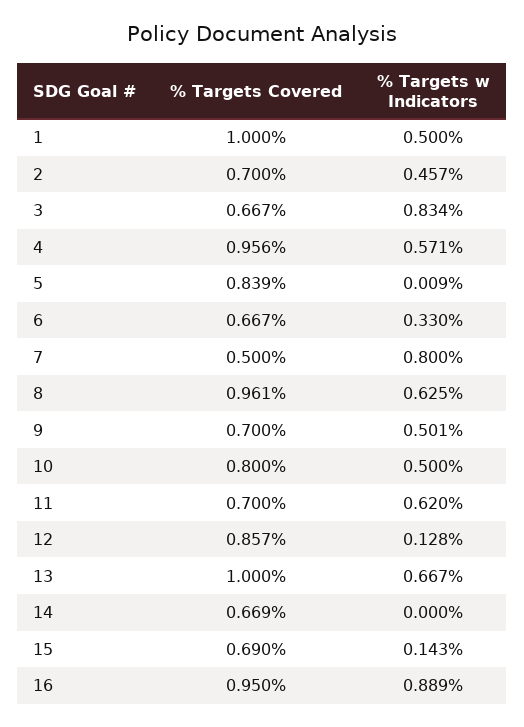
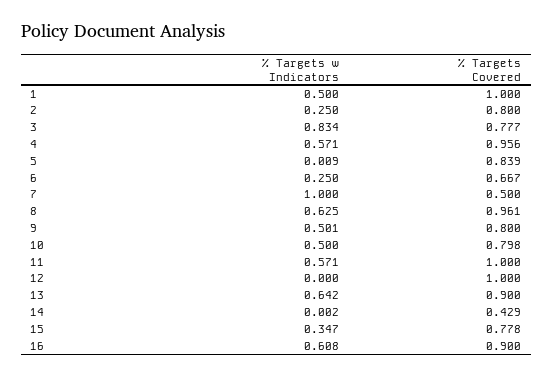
  {
    "% Targets Covered": {
      "1": 1,
-     "2": 0.7,
+     "2": 0.8,
-     "3": 0.667,
+     "3": 0.777,
      "4": 0.956,
      "5": 0.839,
      "6": 0.667,
      "7": 0.5,
      "8": 0.961,
-     "9": 0.7,
+     "9": 0.8,
-     "10": 0.8,
+     "10": 0.798,
-     "11": 0.7,
+     "11": 1,
-     "12": 0.857,
+     "12": 1,
-     "13": 1,
+     "13": 0.9,
-     "14": 0.669,
+     "14": 0.429,
-     "15": 0.69,
+     "15": 0.778,
-     "16": 0.95
+     "16": 0.9
    },
    "% Targets w Indicators": {
      "1": 0.5,
-     "2": 0.457,
+     "2": 0.25,
      "3": 0.834,
      "4": 0.571,
      "5": 0.009,
-     "6": 0.33,
+     "6": 0.25,
-     "7": 0.8,
+     "7": 1,
      "8": 0.625,
      "9": 0.501,
      "10": 0.5,
-     "11": 0.62,
+     "11": 0.571,
-     "12": 0.128,
+     "12": 0,
-     "13": 0.667,
+     "13": 0.642,
-     "14": 0,
+     "14": 0.002,
-     "15": 0.143,
+     "15": 0.347,
-     "16": 0.889
+     "16": 0.608
    }
  }

